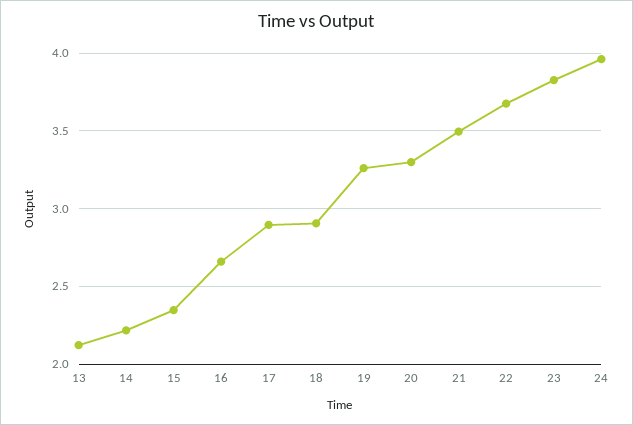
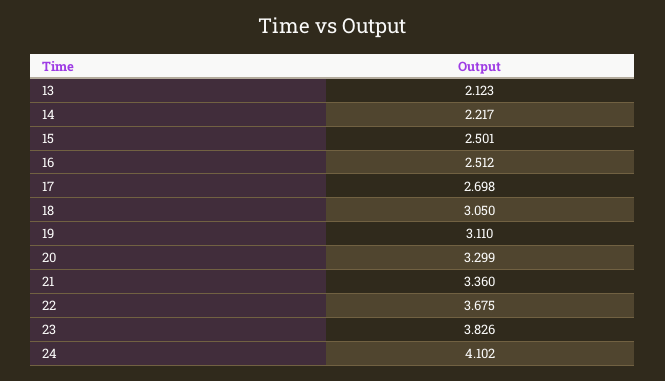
  {
    "13": 2.123,
    "14": 2.217,
-   "15": 2.35,
+   "15": 2.501,
-   "16": 2.65,
+   "16": 2.512,
-   "17": 2.9,
+   "17": 2.698,
-   "18": 2.9,
+   "18": 3.05,
-   "19": 3.25,
+   "19": 3.11,
    "20": 3.299,
-   "21": 3.5,
+   "21": 3.36,
    "22": 3.675,
    "23": 3.826,
-   "24": 3.95
+   "24": 4.102
  }

